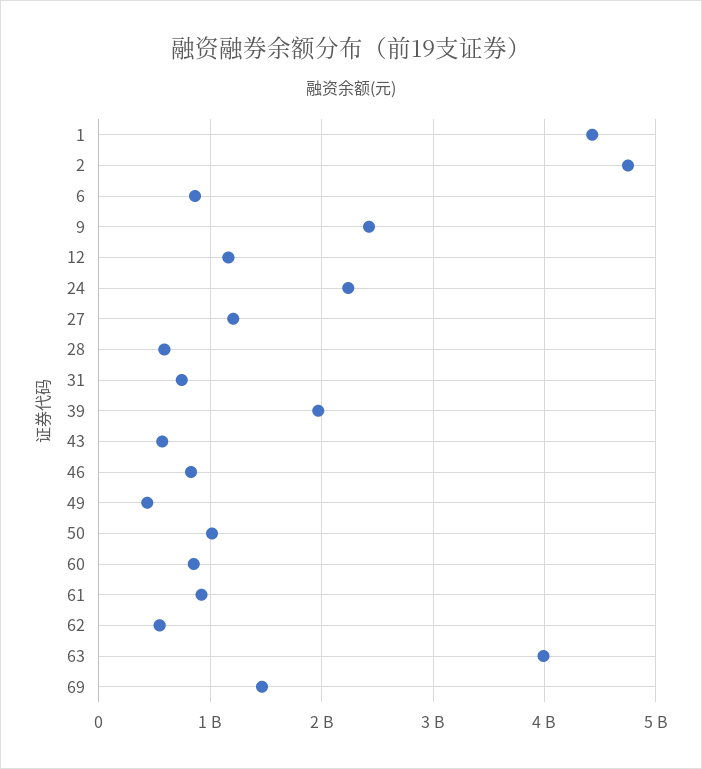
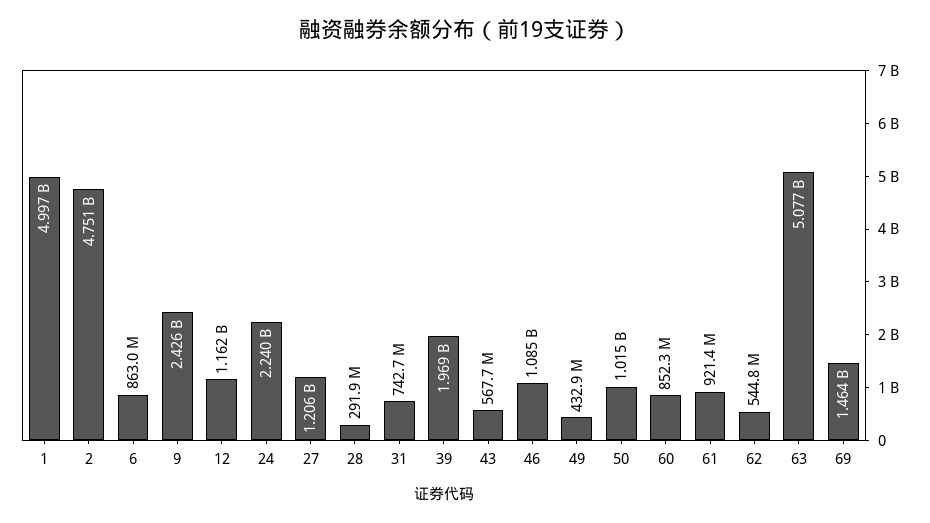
  {
-   "1": 4400000000,
+   "1": 4997000000,
    "2": 4751000000,
    "6": 863000000,
    "9": 2426000000,
    "12": 1162000000,
    "24": 2240000000,
    "27": 1206000000,
-   "28": 600000000,
+   "28": 291900000,
    "31": 742700000,
    "39": 1969000000,
    "43": 567700000,
-   "46": 800000000,
+   "46": 1085000000,
    "49": 432900000,
    "50": 1015000000,
    "60": 852300000,
    "61": 921400000,
    "62": 544800000,
-   "63": 4000000000,
+   "63": 5077000000,
    "69": 1464000000
  }

